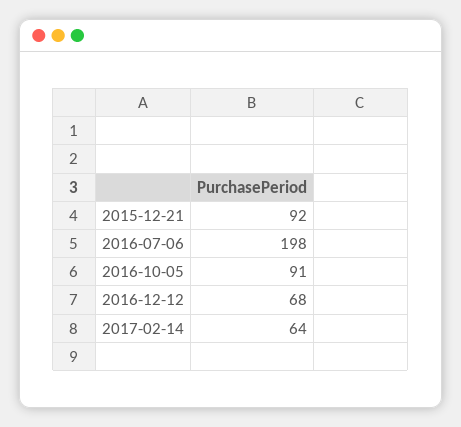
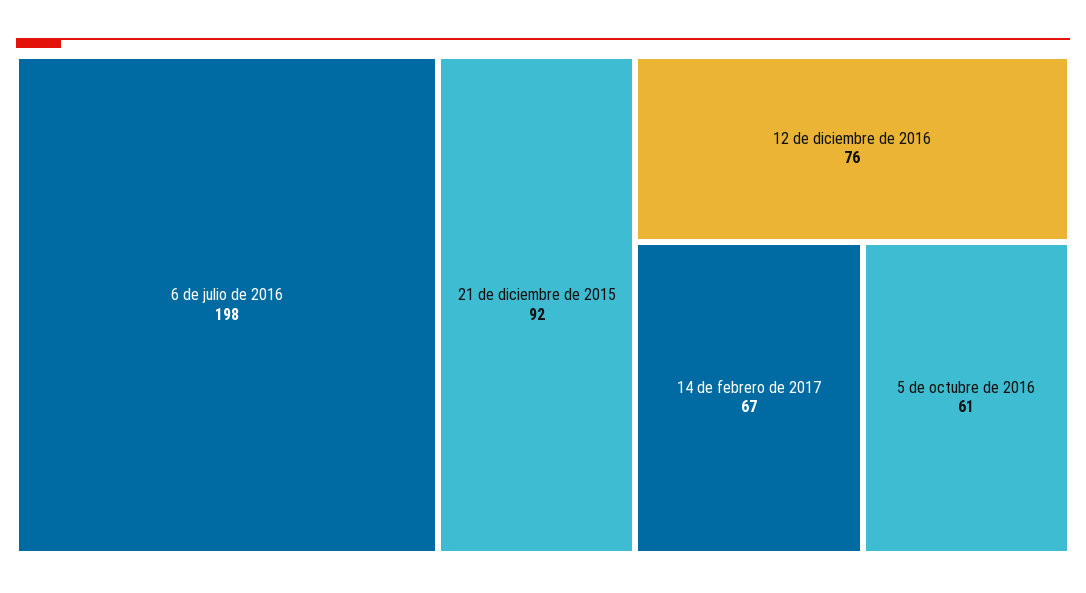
  {
    "2015-12-21": 92,
    "2016-07-06": 198,
-   "2016-10-05": 91,
+   "2016-10-05": 61,
-   "2016-12-12": 68,
+   "2016-12-12": 76,
-   "2017-02-14": 64
+   "2017-02-14": 67
  }

